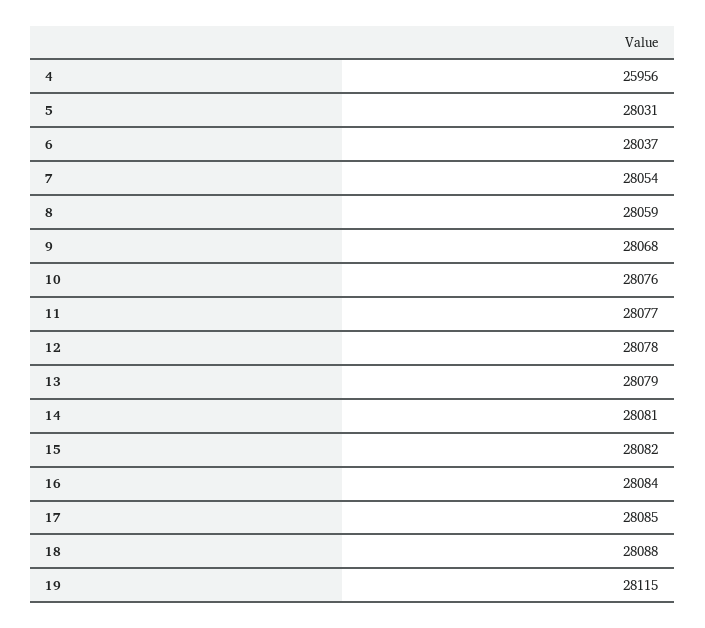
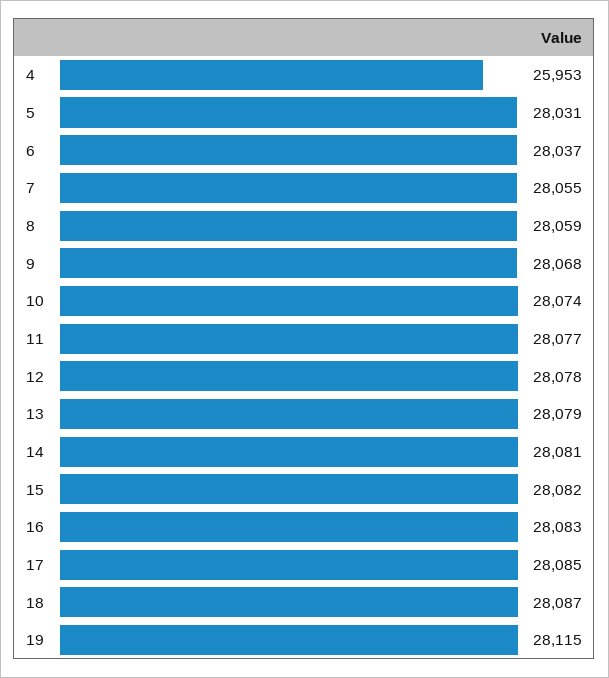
  {
-   "4": 25956,
+   "4": 25953,
    "5": 28031,
    "6": 28037,
-   "7": 28054,
+   "7": 28055,
    "8": 28059,
    "9": 28068,
-   "10": 28076,
+   "10": 28074,
    "11": 28077,
    "12": 28078,
    "13": 28079,
    "14": 28081,
    "15": 28082,
-   "16": 28084,
+   "16": 28083,
    "17": 28085,
-   "18": 28088,
+   "18": 28087,
    "19": 28115
  }

